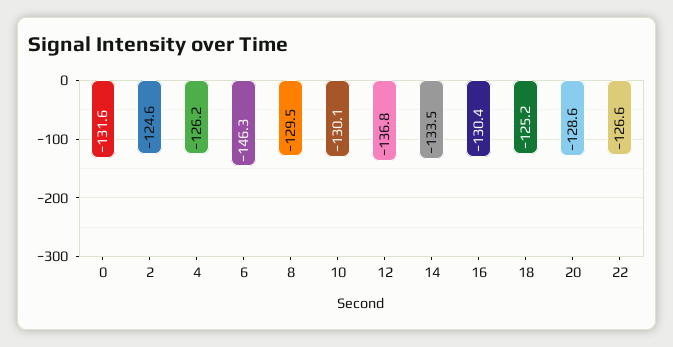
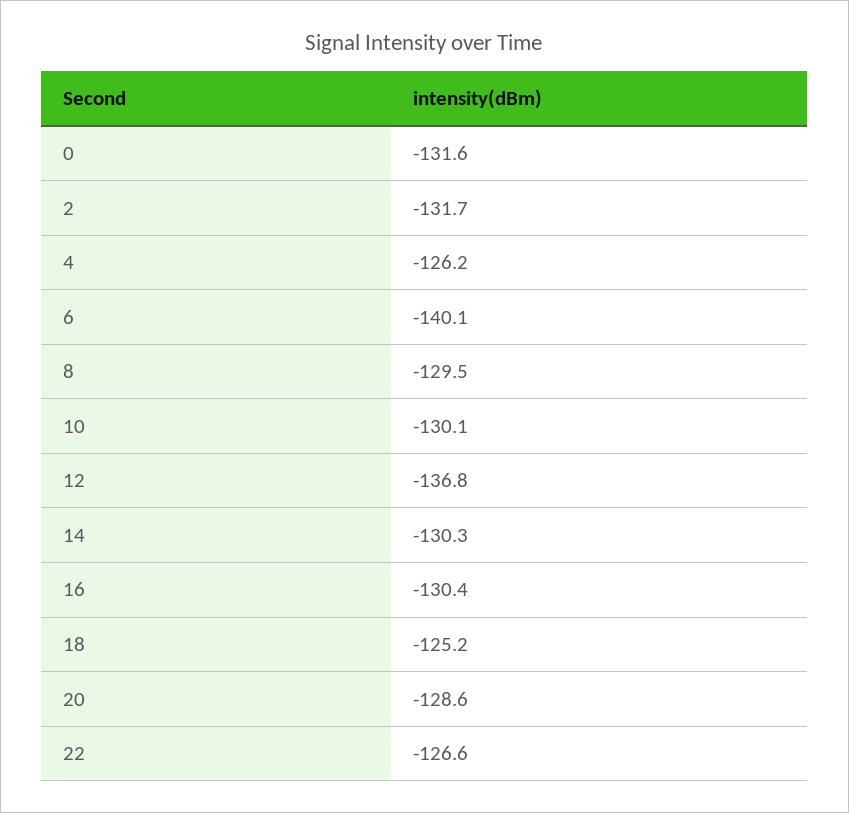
  {
    "0": -131.6,
-   "2": -124.6,
+   "2": -131.7,
    "4": -126.2,
-   "6": -146.3,
+   "6": -140.1,
    "8": -129.5,
    "10": -130.1,
    "12": -136.8,
-   "14": -133.5,
+   "14": -130.3,
    "16": -130.4,
    "18": -125.2,
    "20": -128.6,
    "22": -126.6
  }

